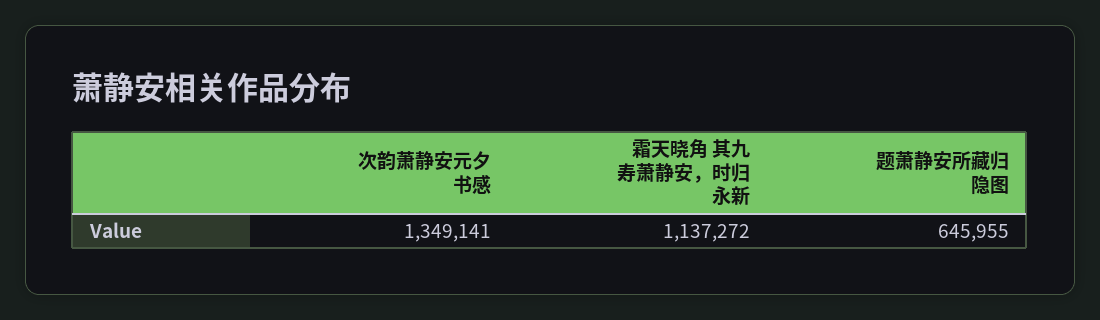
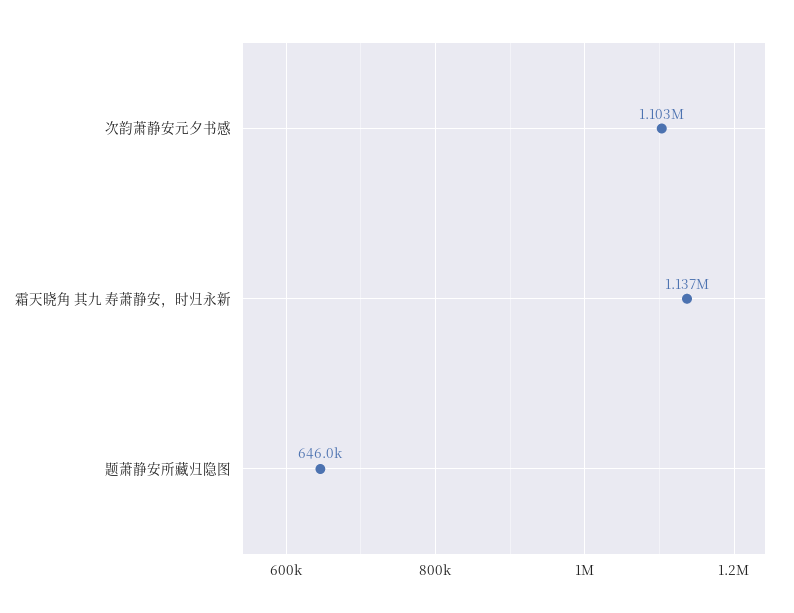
  {
-   "次韵萧静安元夕书感": 1349141,
+   "次韵萧静安元夕书感": 1103000,
    "霜天晓角 其九 寿萧静安，时归永新": 1137272,
    "题萧静安所藏归隐图": 645955
  }

